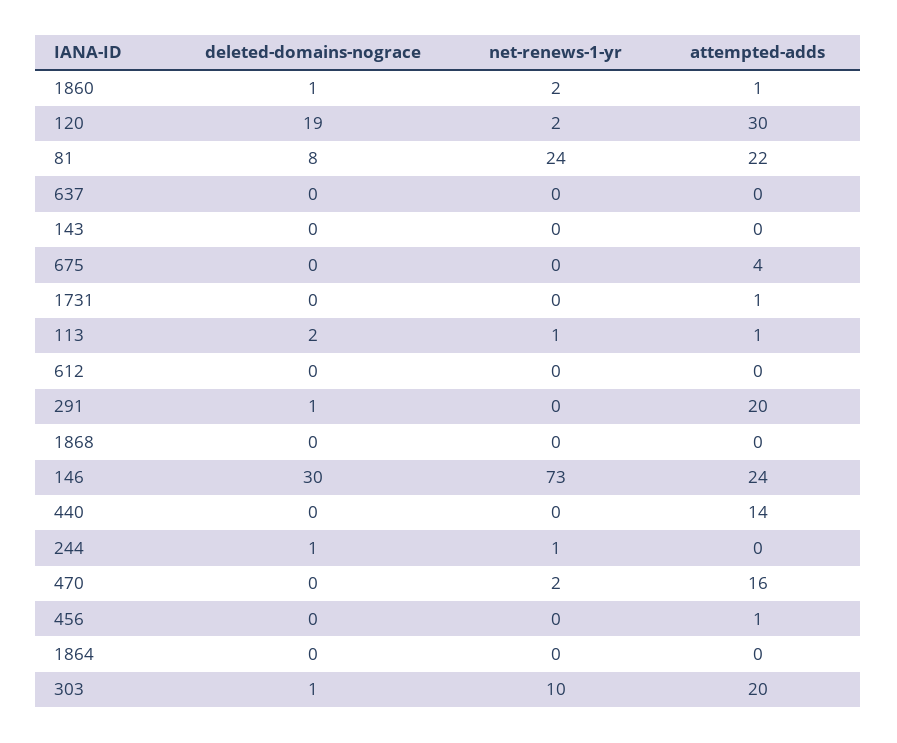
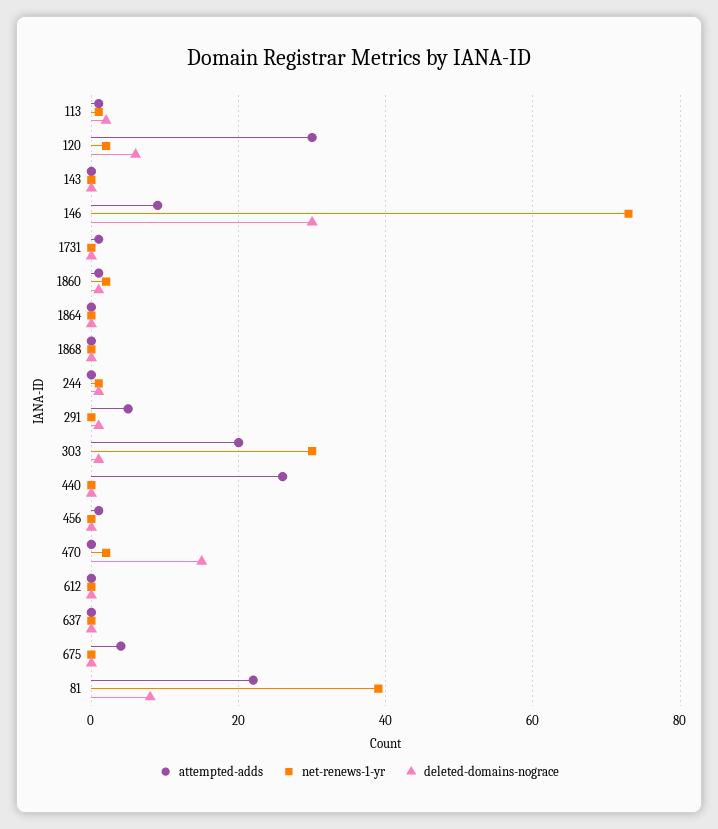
  {
    "deleted-domains-nograce": {
      "1860": 1,
-     "120": 19,
+     "120": 5,
      "81": 8,
      "637": 0,
      "143": 0,
      "675": 0,
      "1731": 0,
      "113": 2,
      "612": 0,
      "291": 1,
      "1868": 0,
      "146": 30,
      "440": 0,
      "244": 1,
-     "470": 0,
+     "470": 15,
      "456": 0,
      "1864": 0,
      "303": 1
    },
    "net-renews-1-yr": {
      "1860": 2,
      "120": 2,
-     "81": 24,
+     "81": 40,
      "637": 0,
      "143": 0,
      "675": 0,
      "1731": 0,
      "113": 1,
      "612": 0,
      "291": 0,
      "1868": 0,
      "146": 73,
      "440": 0,
      "244": 1,
      "470": 2,
      "456": 0,
      "1864": 0,
-     "303": 10
+     "303": 30
    },
    "attempted-adds": {
      "1860": 1,
      "120": 30,
      "81": 22,
      "637": 0,
      "143": 0,
      "675": 4,
      "1731": 1,
      "113": 1,
      "612": 0,
-     "291": 20,
+     "291": 5,
      "1868": 0,
-     "146": 24,
+     "146": 10,
-     "440": 14,
+     "440": 25,
      "244": 0,
-     "470": 16,
+     "470": 0,
      "456": 1,
      "1864": 0,
      "303": 20
    }
  }

